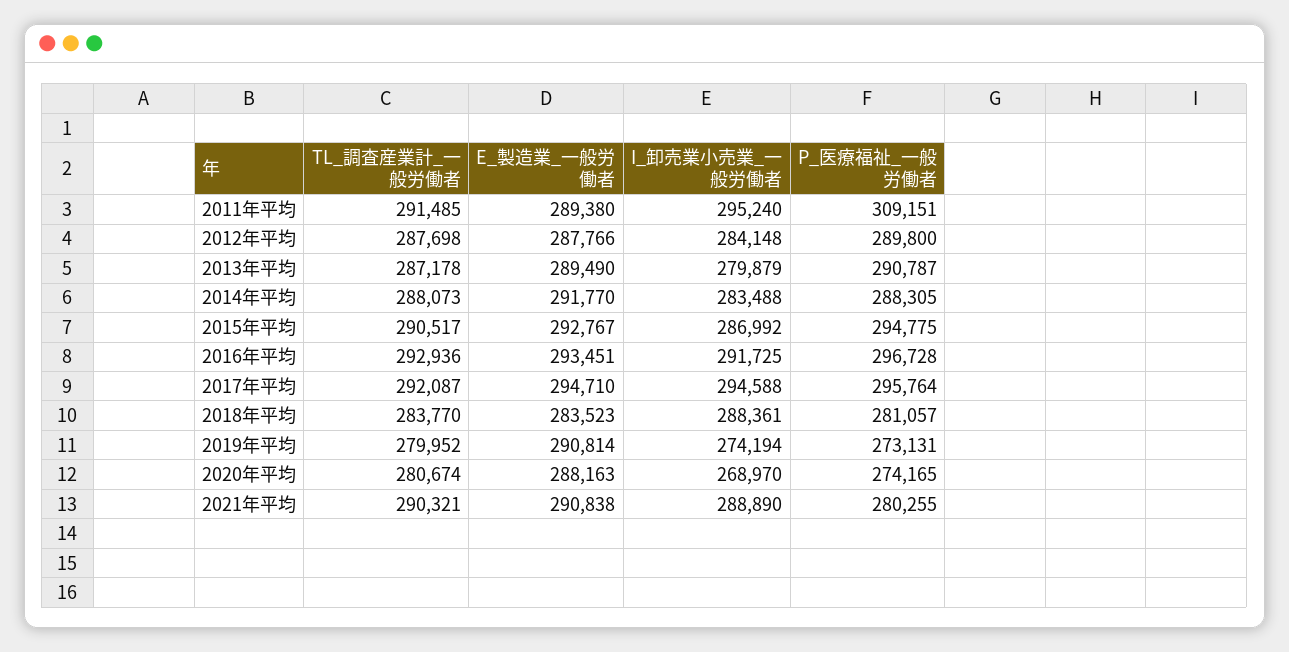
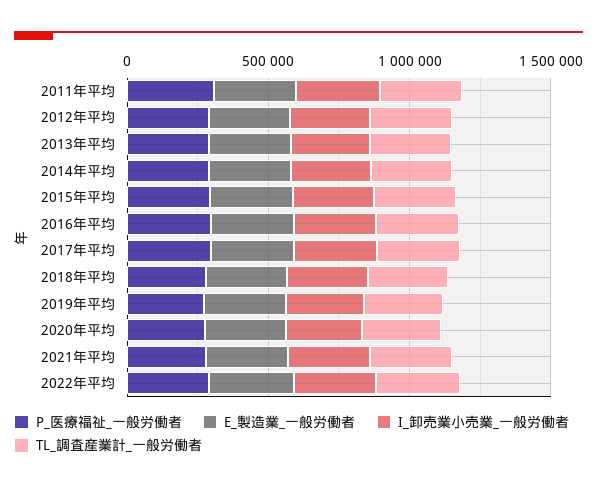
  {
    "TL_調査産業計_一般労働者": {
      "2011年平均": 291485,
      "2012年平均": 287698,
      "2013年平均": 287178,
      "2014年平均": 288073,
      "2015年平均": 290517,
      "2016年平均": 292936,
      "2017年平均": 292087,
      "2018年平均": 283770,
      "2019年平均": 279952,
      "2020年平均": 280674,
-     "2021年平均": 290321
+     "2021年平均": 290321,
+     "2022年平均": 300000
    },
    "E_製造業_一般労働者": {
      "2011年平均": 289380,
      "2012年平均": 287766,
      "2013年平均": 289490,
      "2014年平均": 291770,
      "2015年平均": 292767,
      "2016年平均": 293451,
      "2017年平均": 294710,
      "2018年平均": 283523,
      "2019年平均": 290814,
      "2020年平均": 288163,
-     "2021年平均": 290838
+     "2021年平均": 290838,
+     "2022年平均": 300000
    },
    "I_卸売業小売業_一般労働者": {
      "2011年平均": 295240,
      "2012年平均": 284148,
      "2013年平均": 279879,
      "2014年平均": 283488,
      "2015年平均": 286992,
      "2016年平均": 291725,
      "2017年平均": 294588,
      "2018年平均": 288361,
      "2019年平均": 274194,
      "2020年平均": 268970,
-     "2021年平均": 288890
+     "2021年平均": 288890,
+     "2022年平均": 300000
    },
    "P_医療福祉_一般労働者": {
      "2011年平均": 309151,
      "2012年平均": 289800,
      "2013年平均": 290787,
      "2014年平均": 288305,
      "2015年平均": 294775,
      "2016年平均": 296728,
      "2017年平均": 295764,
      "2018年平均": 281057,
      "2019年平均": 273131,
      "2020年平均": 274165,
-     "2021年平均": 280255
+     "2021年平均": 280255,
+     "2022年平均": 300000
    }
  }

